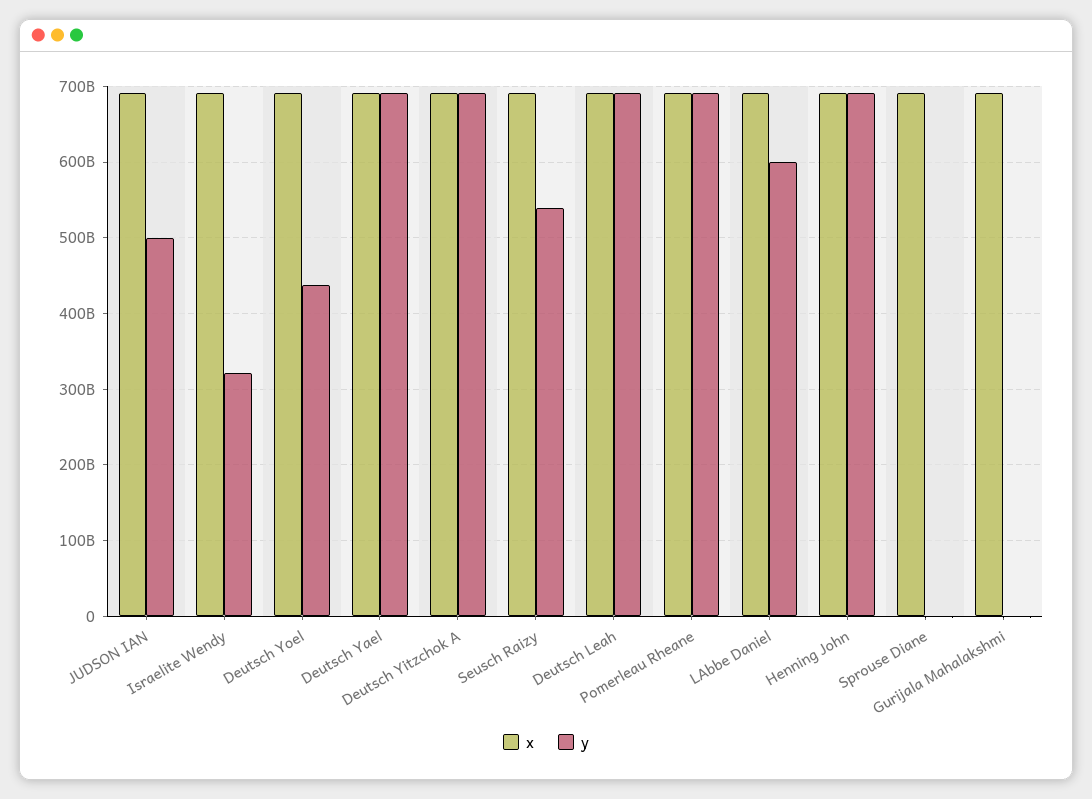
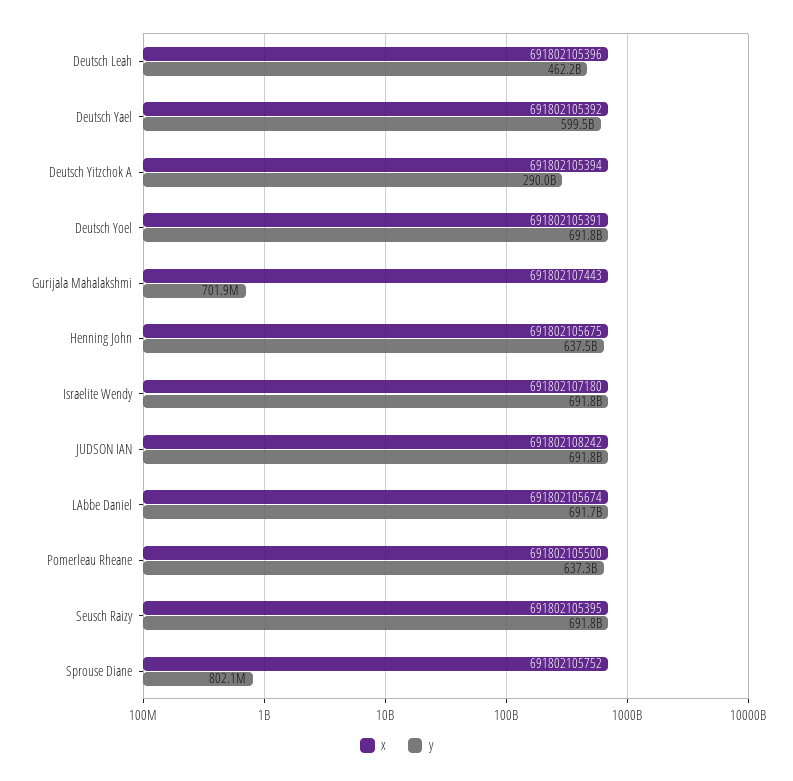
  {
    "x": {
      "JUDSON IAN": 691802108242,
      "Israelite Wendy": 691802107180,
      "Deutsch Yoel": 691802105391,
      "Deutsch Yael": 691802105392,
      "Deutsch Yitzchok A": 691802105394,
      "Seusch Raizy": 691802105395,
      "Deutsch Leah": 691802105396,
      "Pomerleau Rheane": 691802105500,
      "LAbbe Daniel": 691802105674,
      "Henning John": 691802105675,
      "Sprouse Diane": 691802105752,
      "Gurijala Mahalakshmi": 691802107443
    },
    "y": {
-     "JUDSON IAN": 500000000000,
+     "JUDSON IAN": 691800000000,
-     "Israelite Wendy": 320000000000,
+     "Israelite Wendy": 691800000000,
-     "Deutsch Yoel": 440000000000,
+     "Deutsch Yoel": 691800000000,
-     "Deutsch Yael": 690000000000,
+     "Deutsch Yael": 599500000000,
-     "Deutsch Yitzchok A": 690000000000,
+     "Deutsch Yitzchok A": 290000000000,
-     "Seusch Raizy": 540000000000,
+     "Seusch Raizy": 691800000000,
-     "Deutsch Leah": 690000000000,
+     "Deutsch Leah": 462200000000,
-     "Pomerleau Rheane": 690000000000,
+     "Pomerleau Rheane": 637300000000,
-     "LAbbe Daniel": 600000000000,
+     "LAbbe Daniel": 691700000000,
-     "Henning John": 690000000000,
+     "Henning John": 637500000000,
      "Sprouse Diane": 802100000,
      "Gurijala Mahalakshmi": 701900000
    }
  }

